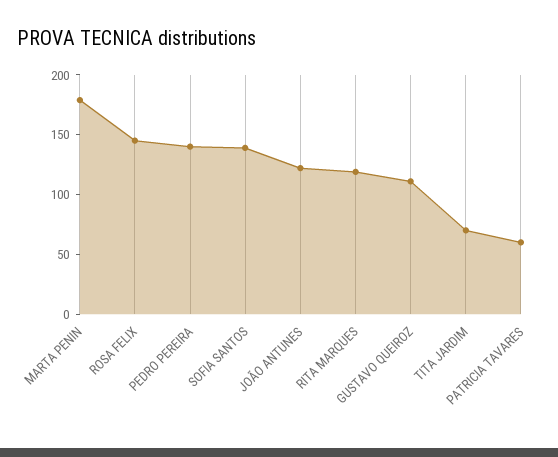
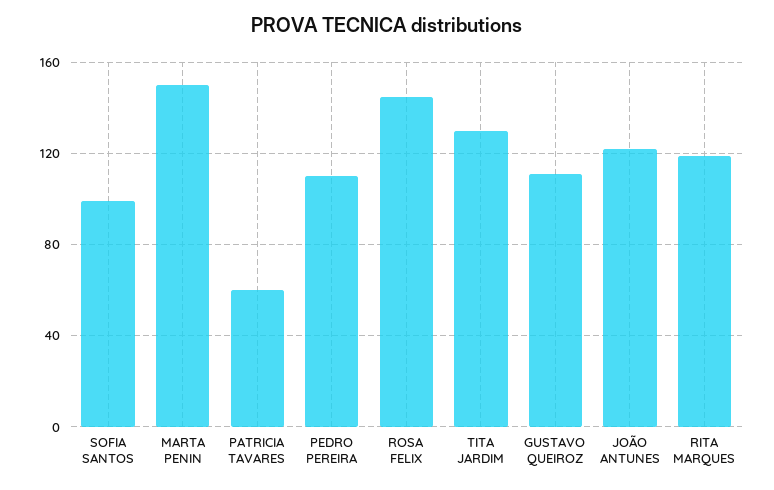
  {
-   "MARTA PENIN": 180,
+   "MARTA PENIN": 150,
    "ROSA FELIX": 145,
-   "PEDRO PEREIRA": 140,
+   "PEDRO PEREIRA": 110,
-   "SOFIA SANTOS": 140,
+   "SOFIA SANTOS": 100,
    "JOÃO ANTUNES": 120,
    "RITA MARQUES": 120,
    "GUSTAVO QUEIROZ": 110,
-   "TITA JARDIM": 70,
+   "TITA JARDIM": 130,
    "PATRICIA TAVARES": 60
  }

